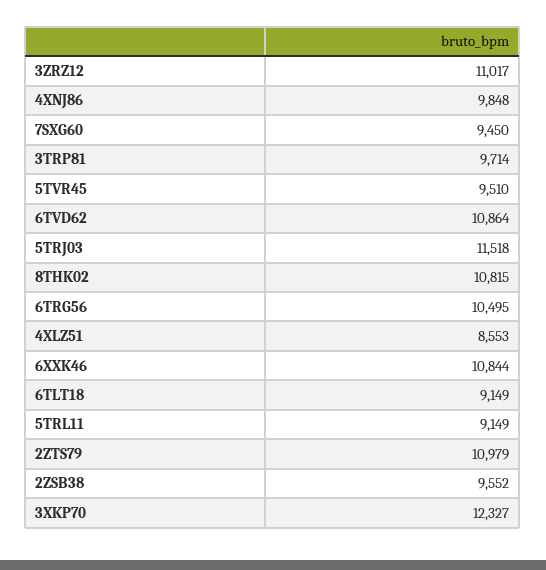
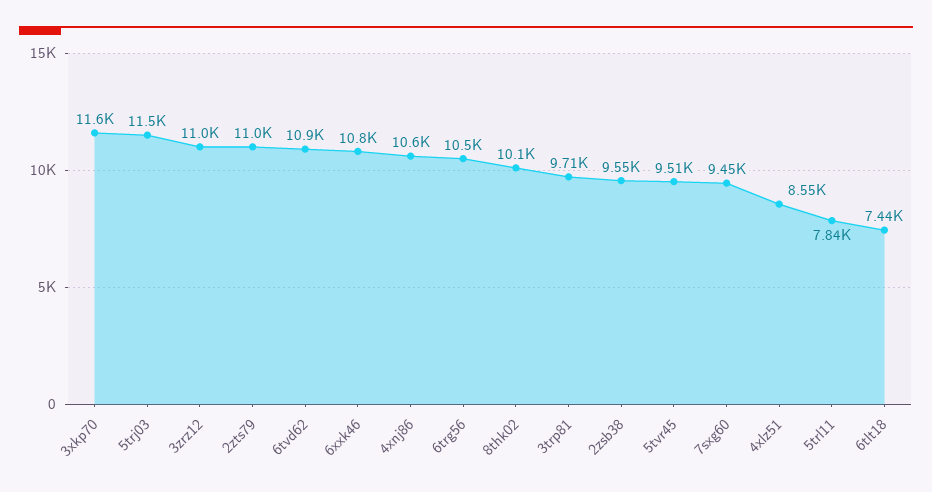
  {
    "3ZRZ12": 11017,
-   "4XNJ86": 9848,
+   "4XNJ86": 10600,
    "7SXG60": 9450,
    "3TRP81": 9714,
    "5TVR45": 9510,
    "6TVD62": 10864,
    "5TRJ03": 11518,
-   "8THK02": 10815,
+   "8THK02": 10100,
    "6TRG56": 10495,
    "4XLZ51": 8553,
    "6XXK46": 10844,
-   "6TLT18": 9149,
+   "6TLT18": 7440,
-   "5TRL11": 9149,
+   "5TRL11": 7840,
    "2ZTS79": 10979,
    "2ZSB38": 9552,
-   "3XKP70": 12327
+   "3XKP70": 11600
  }

